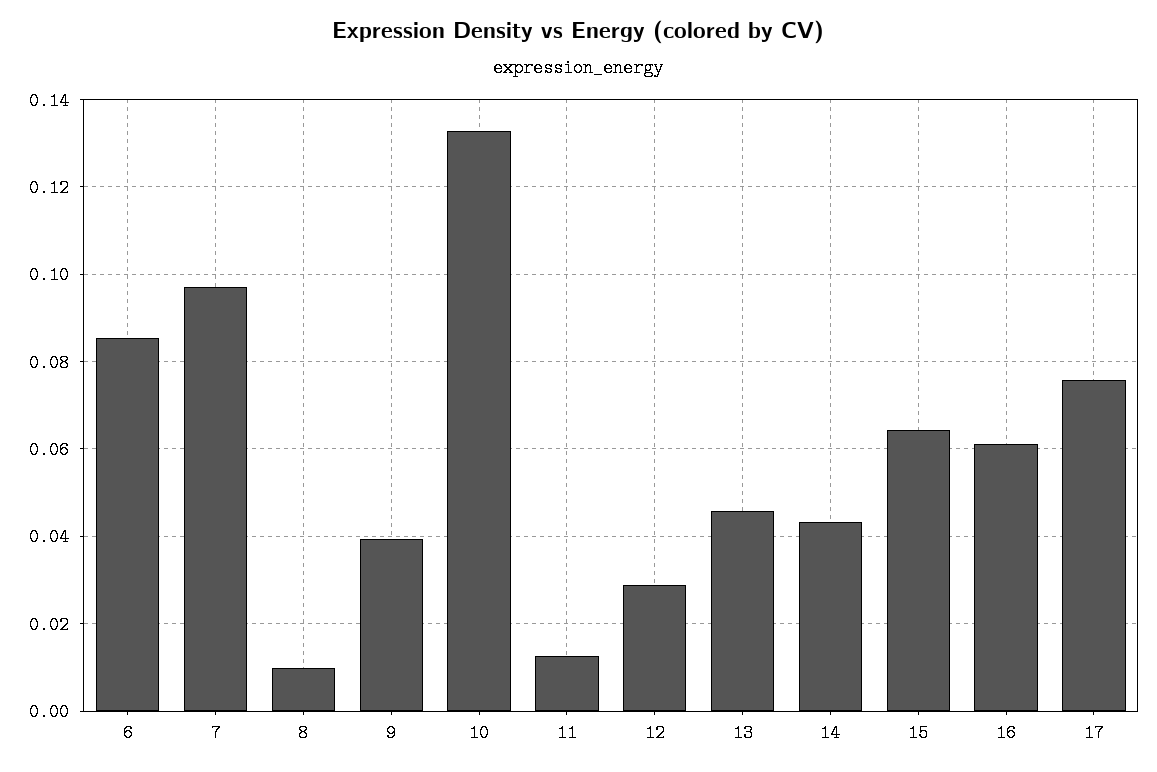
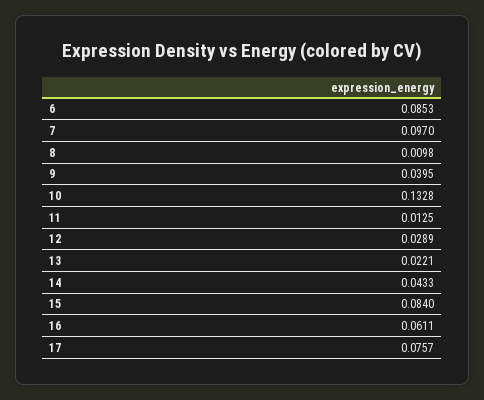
  {
    "6": 0.0853,
    "7": 0.097,
    "8": 0.0098,
    "9": 0.0395,
    "10": 0.1328,
    "11": 0.0125,
    "12": 0.0289,
-   "13": 0.046,
+   "13": 0.0221,
    "14": 0.0433,
-   "15": 0.064,
+   "15": 0.084,
    "16": 0.0611,
    "17": 0.0757
  }

